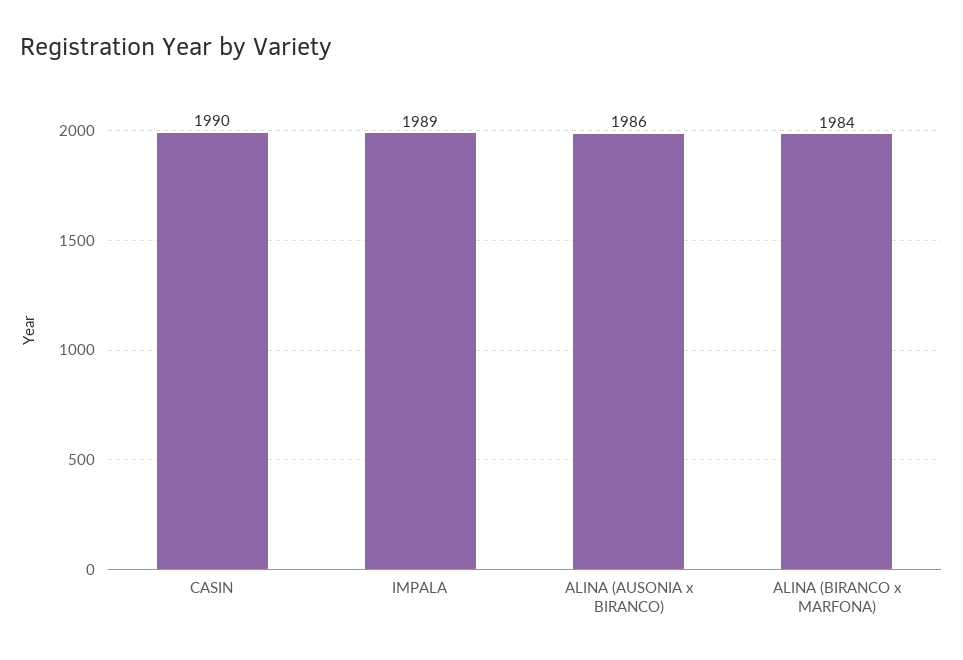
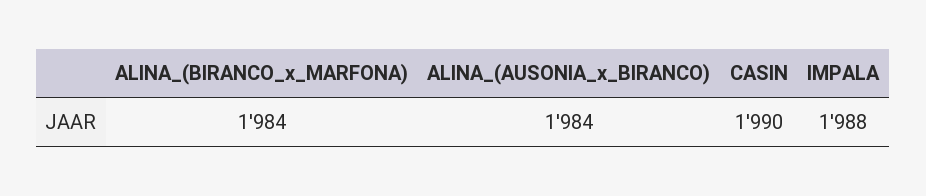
  {
    "CASIN": 1990,
-   "IMPALA": 1989,
+   "IMPALA": 1988,
-   "ALINA (AUSONIA x BIRANCO)": 1986,
+   "ALINA (AUSONIA x BIRANCO)": 1984,
    "ALINA (BIRANCO x MARFONA)": 1984
  }

